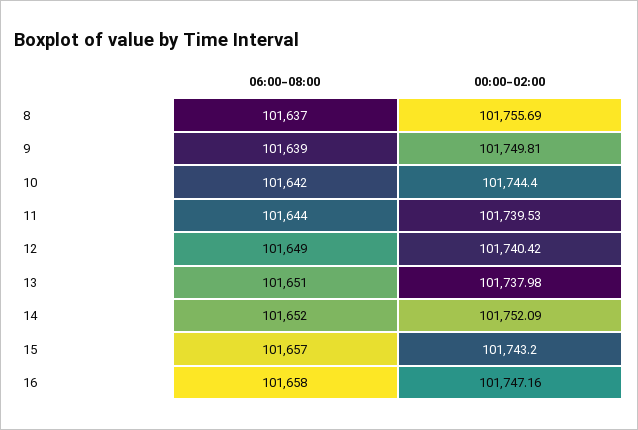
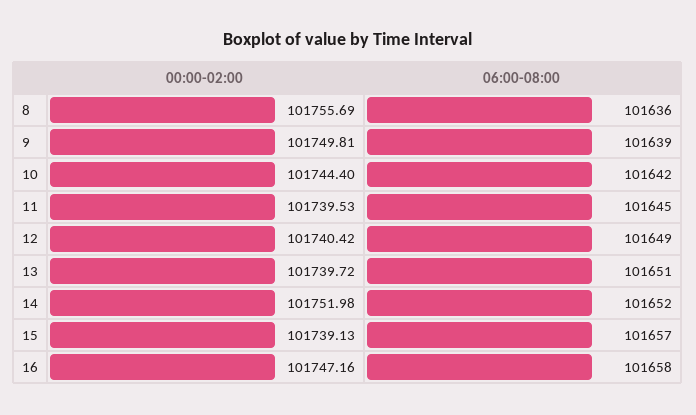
  {
    "06:00-08:00": {
-     "8": 101637,
+     "8": 101636,
      "9": 101639,
      "10": 101642,
-     "11": 101644,
+     "11": 101645,
      "12": 101649,
      "13": 101651,
      "14": 101652,
      "15": 101657,
      "16": 101658
    },
    "00:00-02:00": {
      "8": 101755.69,
      "9": 101749.81,
      "10": 101744.4,
      "11": 101739.53,
      "12": 101740.42,
-     "13": 101737.98,
+     "13": 101739.72,
-     "14": 101752.09,
+     "14": 101751.98,
-     "15": 101743.2,
+     "15": 101739.13,
      "16": 101747.16
    }
  }

